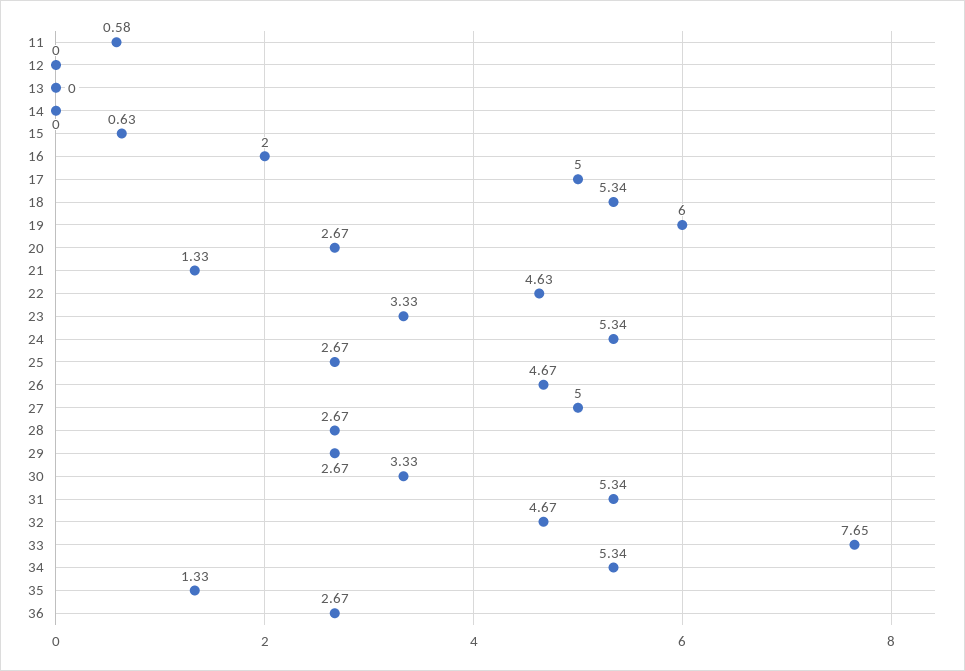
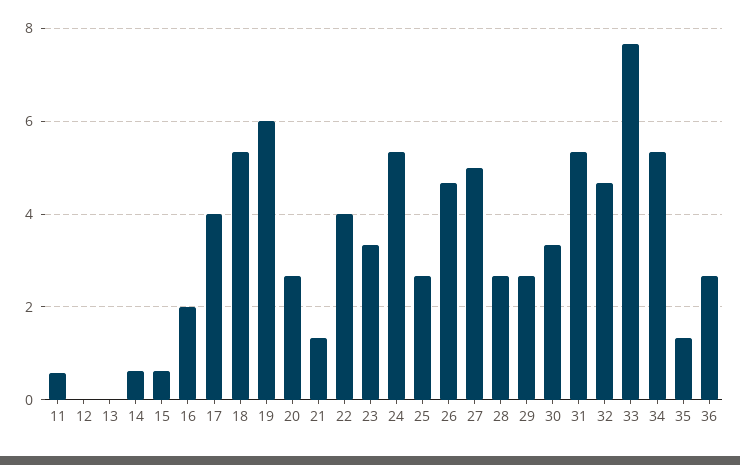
  {
    "11": 0.58,
    "12": 0,
    "13": 0,
-   "14": 0,
+   "14": 0.6,
    "15": 0.63,
    "16": 2,
-   "17": 5,
+   "17": 4,
    "18": 5.34,
    "19": 6,
    "20": 2.67,
    "21": 1.33,
-   "22": 4.63,
+   "22": 4,
    "23": 3.33,
    "24": 5.34,
    "25": 2.67,
    "26": 4.67,
    "27": 5,
    "28": 2.67,
    "29": 2.67,
    "30": 3.33,
    "31": 5.34,
    "32": 4.67,
    "33": 7.65,
    "34": 5.34,
    "35": 1.33,
    "36": 2.67
  }

